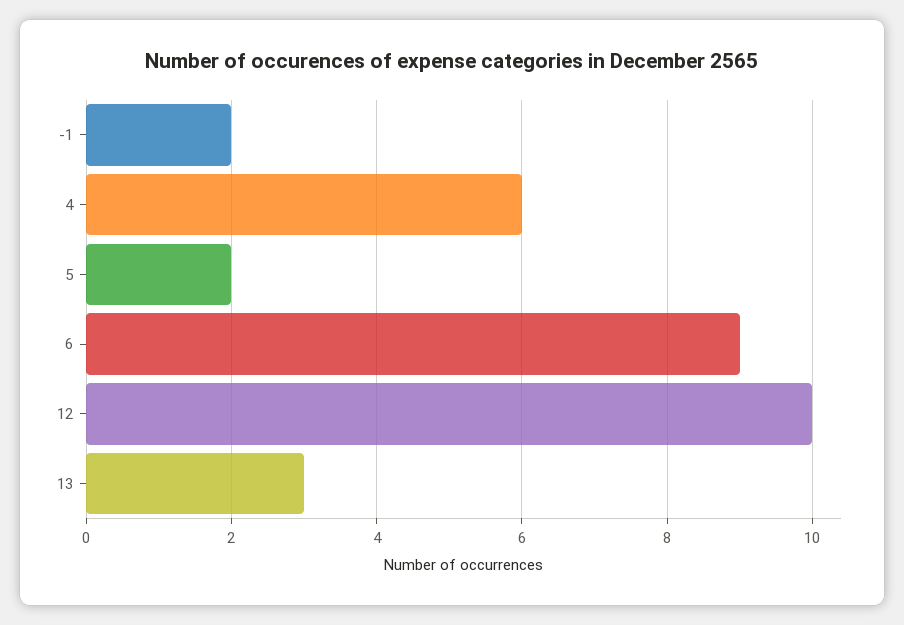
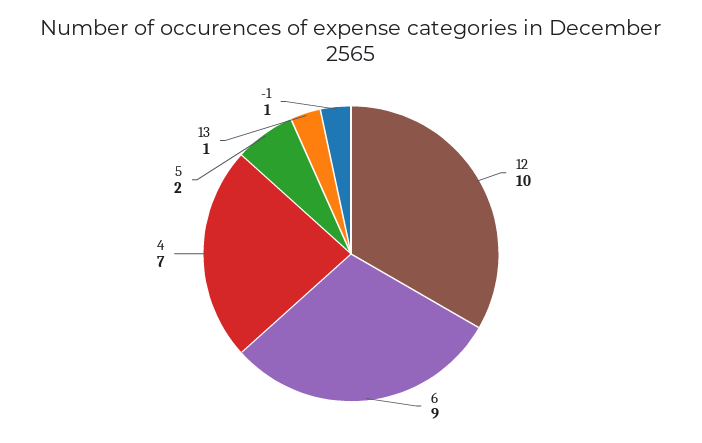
  {
-   "-1": 2,
+   "-1": 1,
-   "4": 6,
+   "4": 7,
    "5": 2,
    "6": 9,
    "12": 10,
-   "13": 3
+   "13": 1
  }

